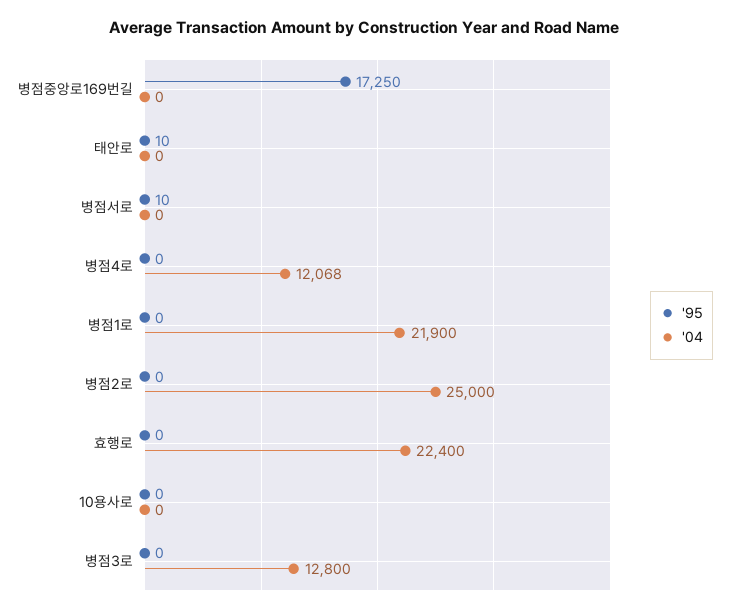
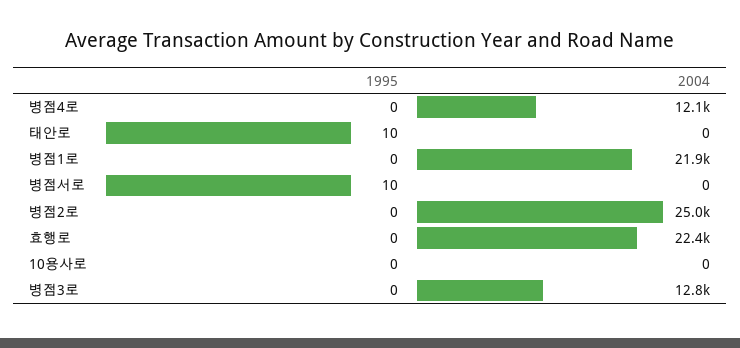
  {
    "'95": {
-     "병점중앙로169번길": 17250,
      "태안로": 10,
      "병점서로": 10,
      "병점4로": 0,
      "병점1로": 0,
      "병점2로": 0,
      "효행로": 0,
      "10용사로": 0,
      "병점3로": 0
    },
    "'04": {
-     "병점중앙로169번길": 0,
      "태안로": 0,
      "병점서로": 0,
      "병점4로": 12068,
      "병점1로": 21900,
      "병점2로": 25000,
      "효행로": 22400,
      "10용사로": 0,
      "병점3로": 12800
    }
  }

